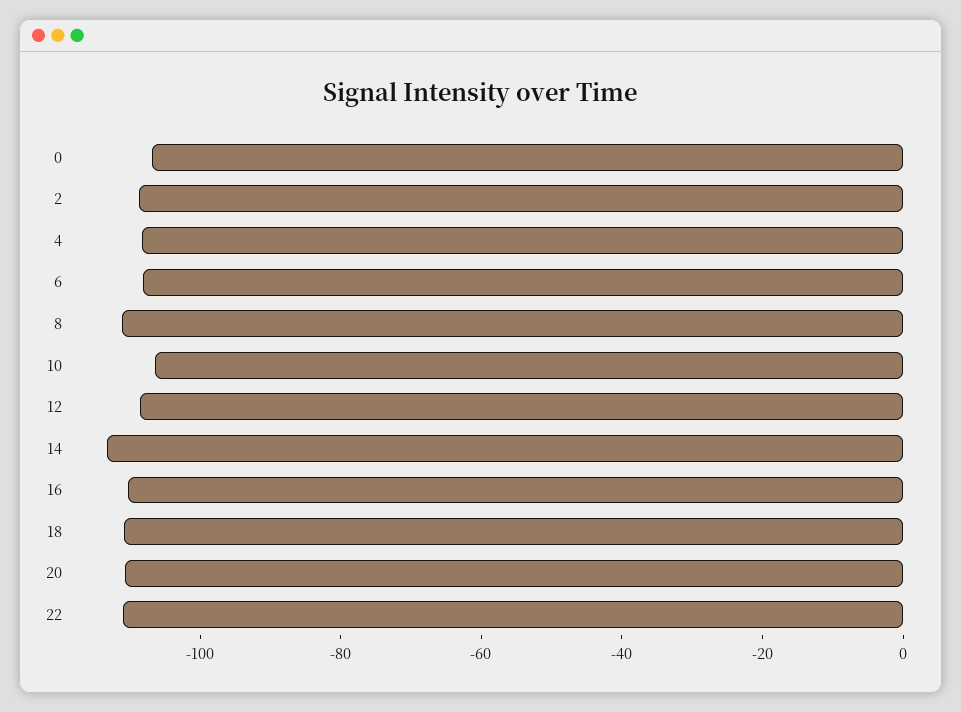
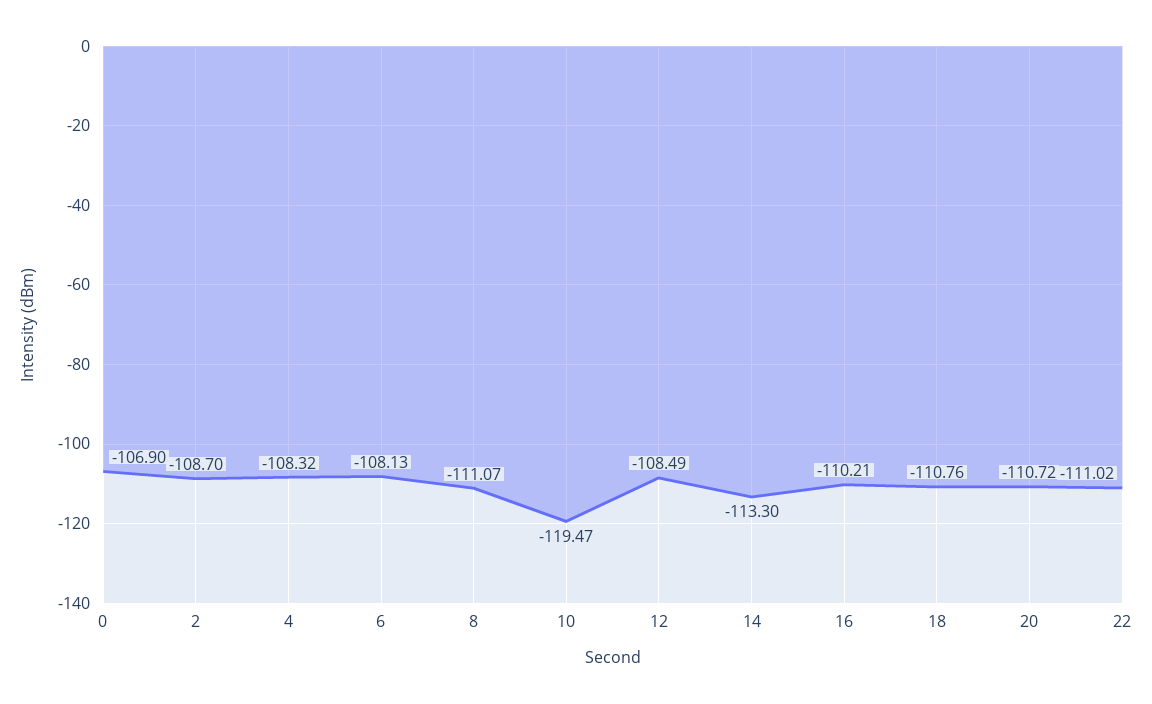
  {
    "0": -106.9,
    "2": -108.7,
    "4": -108.32,
    "6": -108.13,
    "8": -111.07,
-   "10": -105,
+   "10": -119.47,
    "12": -108.49,
    "14": -113.3,
    "16": -110.21,
    "18": -110.76,
    "20": -110.72,
    "22": -111.02
  }

